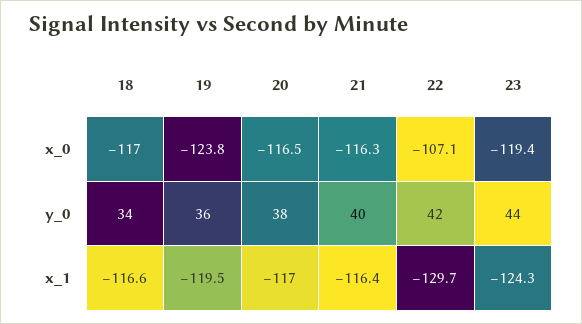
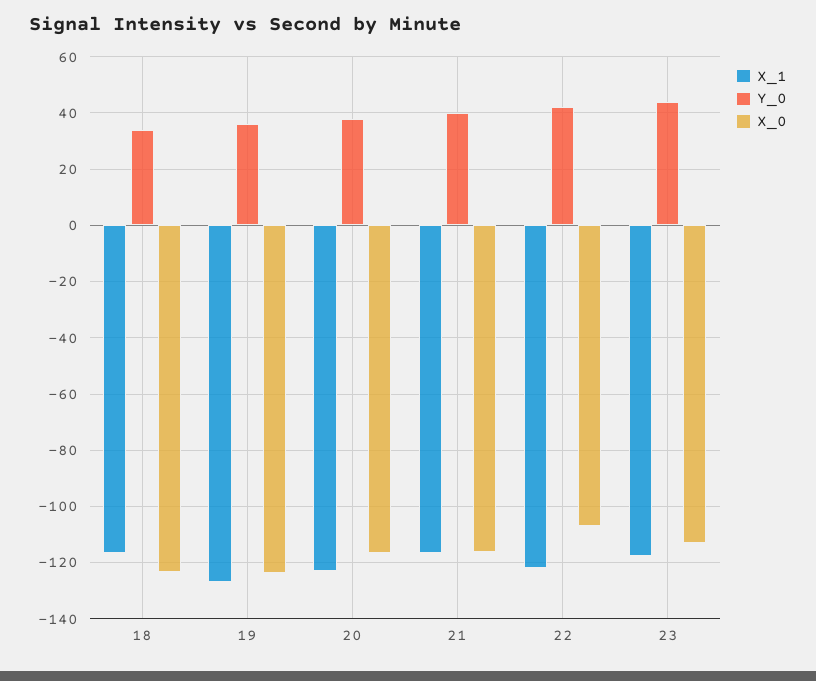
  {
    "x_0": {
-     "18": -117,
+     "18": -122.5,
      "19": -123.8,
      "20": -116.5,
      "21": -116.3,
      "22": -107.1,
-     "23": -119.4
+     "23": -112.5
    },
    "y_0": {
      "18": 34,
      "19": 36,
      "20": 38,
      "21": 40,
      "22": 42,
      "23": 44
    },
    "x_1": {
      "18": -116.6,
-     "19": -119.5,
+     "19": -127.5,
-     "20": -117,
+     "20": -122.5,
      "21": -116.4,
-     "22": -129.7,
+     "22": -122.5,
-     "23": -124.3
+     "23": -117.5
    }
  }

